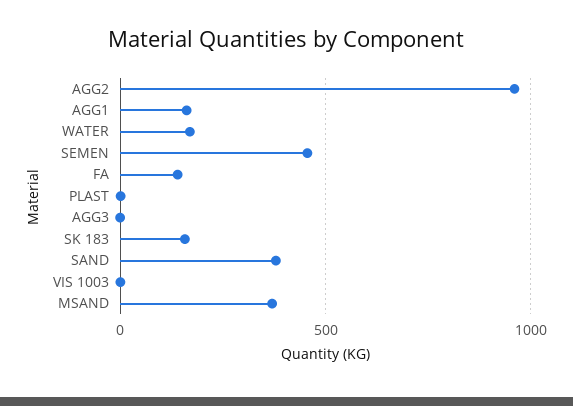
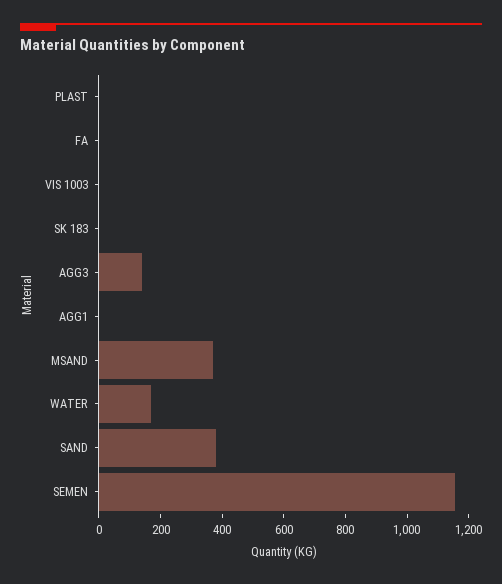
  {
-   "AGG2": 950,
-   "AGG1": 150,
+   "AGG1": 0,
    "WATER": 150,
-   "SEMEN": 450,
+   "SEMEN": 1150,
-   "FA": 150,
+   "FA": 0,
    "PLAST": 0,
-   "AGG3": 0,
+   "AGG3": 150,
-   "SK 183": 150,
+   "SK 183": 0,
    "SAND": 400,
    "VIS 1003": 0,
    "MSAND": 350
  }

